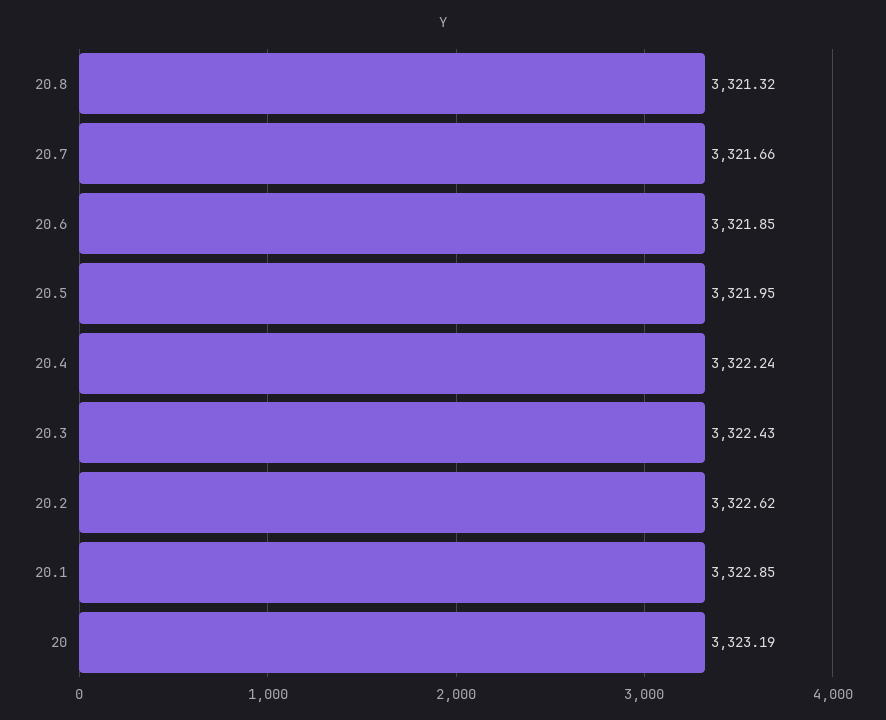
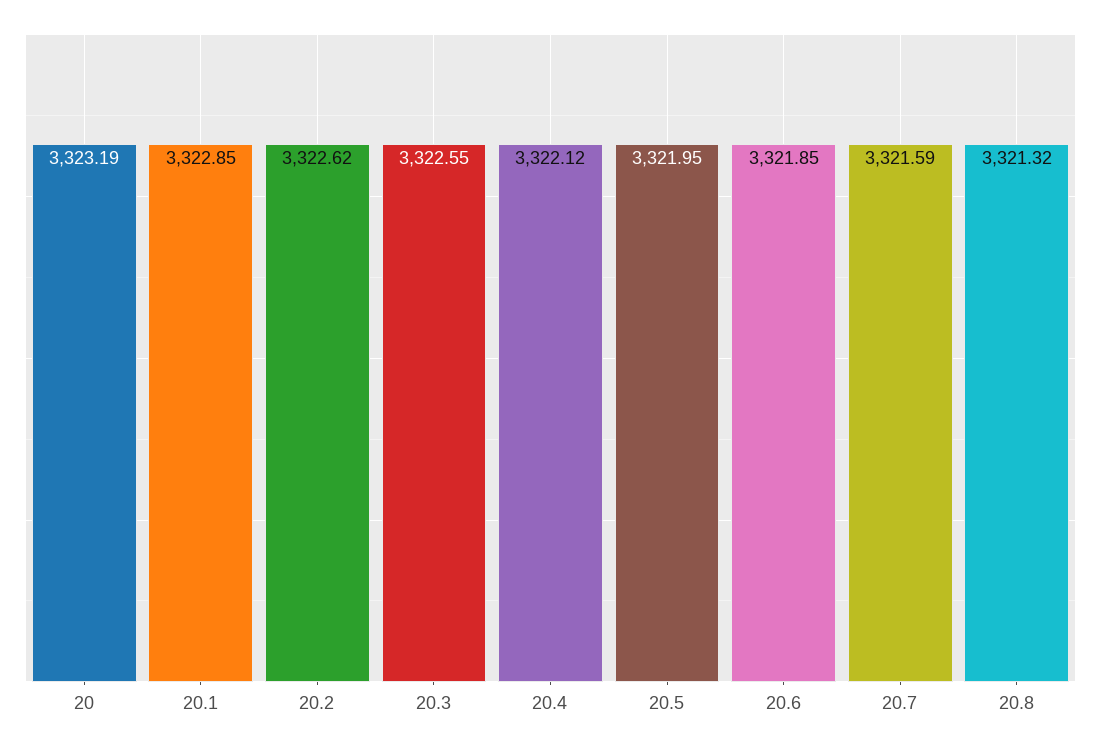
  {
    "20.8": 3321.32,
-   "20.7": 3321.66,
+   "20.7": 3321.59,
    "20.6": 3321.85,
    "20.5": 3321.95,
-   "20.4": 3322.24,
+   "20.4": 3322.12,
-   "20.3": 3322.43,
+   "20.3": 3322.55,
    "20.2": 3322.62,
    "20.1": 3322.85,
    "20": 3323.19
  }

